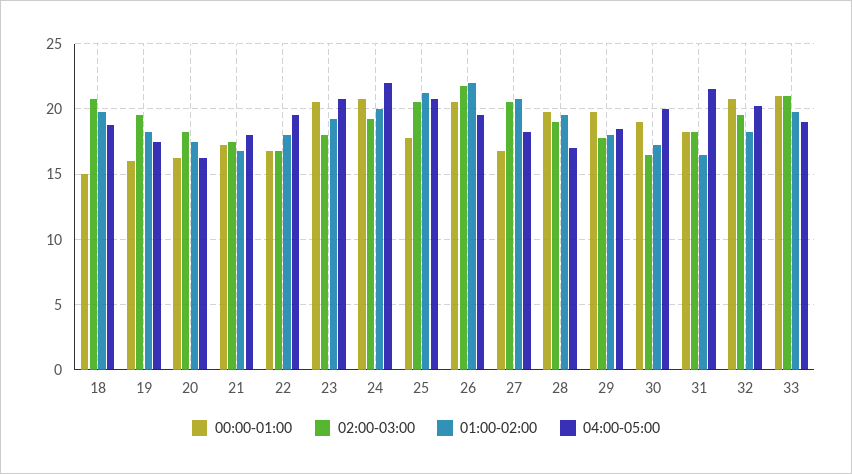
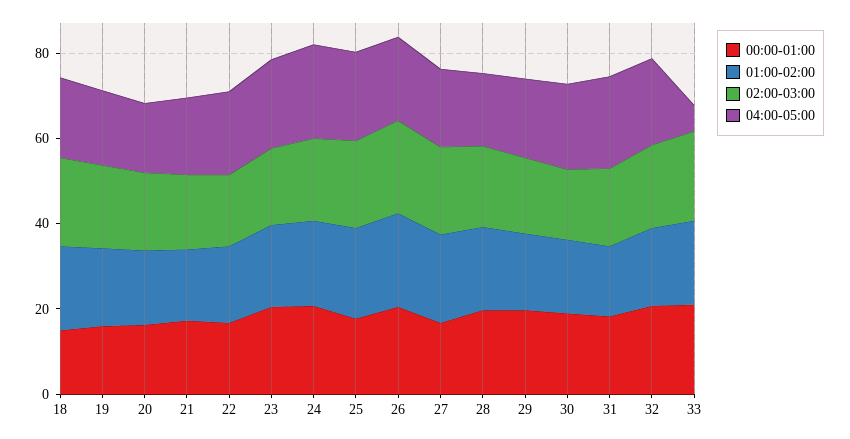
  {
    "00:00-01:00": {
      "18": 15,
      "19": 16,
      "20": 16.5,
      "21": 17.5,
      "22": 17,
      "23": 20.5,
      "24": 21,
      "25": 18,
      "26": 20.5,
      "27": 17,
      "28": 20,
      "29": 20,
      "30": 19,
      "31": 18.5,
      "32": 21,
      "33": 21
    },
    "02:00-03:00": {
      "18": 21,
      "19": 19.5,
      "20": 18.5,
      "21": 17.5,
      "22": 17,
      "23": 18,
      "24": 19.5,
      "25": 20.5,
      "26": 22,
      "27": 20.5,
      "28": 19,
      "29": 18,
      "30": 16.5,
      "31": 18.5,
      "32": 19.5,
      "33": 21
    },
    "01:00-02:00": {
      "18": 20,
      "19": 18.5,
      "20": 17.5,
      "21": 17,
      "22": 18,
      "23": 19.5,
      "24": 20,
      "25": 21.5,
      "26": 22,
      "27": 21,
      "28": 19.5,
      "29": 18,
      "30": 17.5,
      "31": 16.5,
      "32": 18.5,
      "33": 20
    },
    "04:00-05:00": {
      "18": 19,
      "19": 17.5,
      "20": 16.5,
      "21": 18,
      "22": 19.5,
      "23": 21,
      "24": 22,
      "25": 21,
      "26": 19.5,
      "27": 18.5,
      "28": 17,
      "29": 18.5,
      "30": 20,
      "31": 21.5,
      "32": 20.5,
-     "33": 19
+     "33": 5
    }
  }

